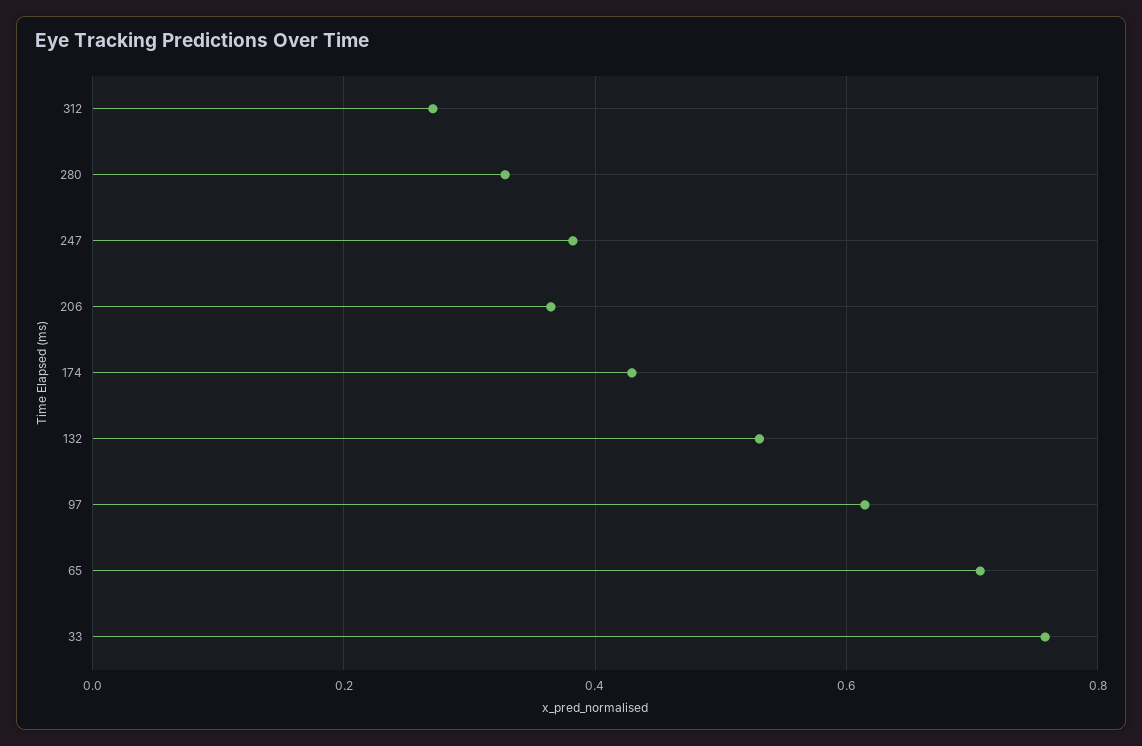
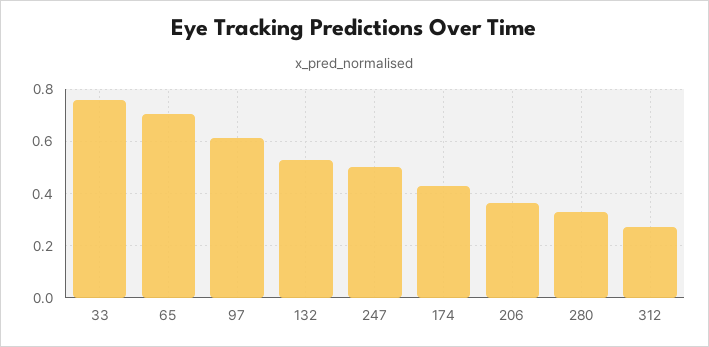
  {
    "312": 0.28,
    "280": 0.32,
-   "247": 0.38,
+   "247": 0.5,
    "206": 0.36,
    "174": 0.42,
    "132": 0.54,
    "97": 0.62,
    "65": 0.7,
    "33": 0.76
  }

